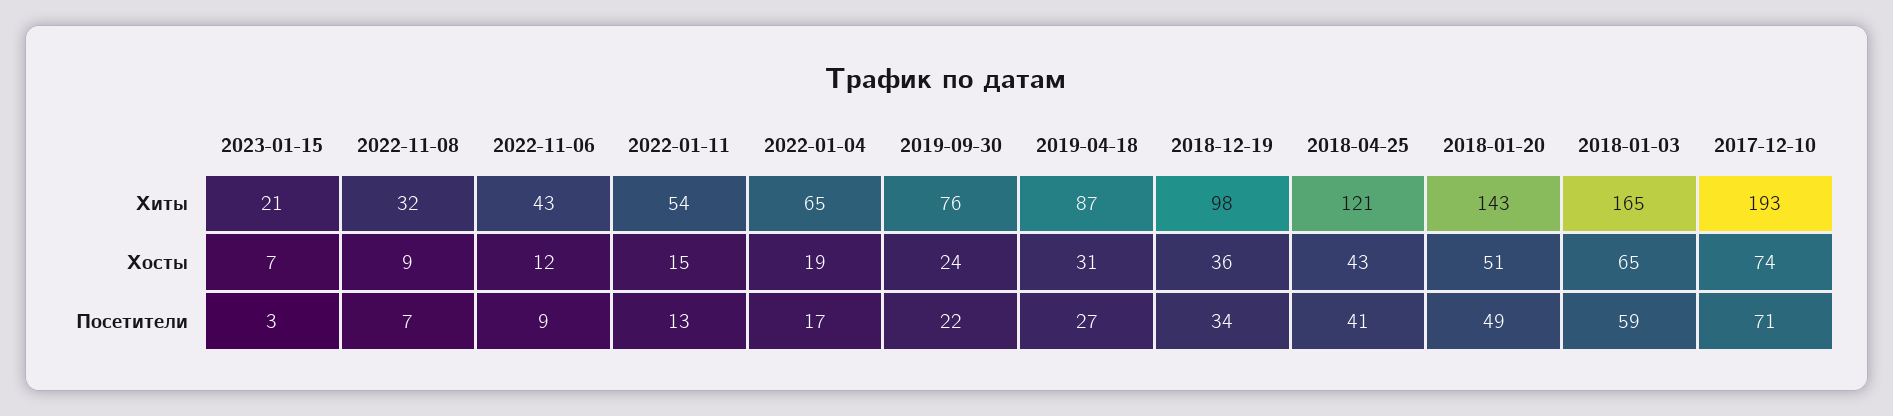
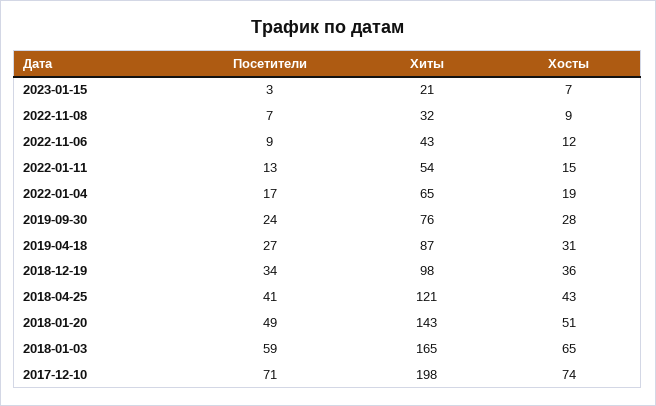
  {
    "2023-01-15": {
      "Хиты": 21,
      "Хосты": 7,
      "Посетители": 3
    },
    "2022-11-08": {
      "Хиты": 32,
      "Хосты": 9,
      "Посетители": 7
    },
    "2022-11-06": {
      "Хиты": 43,
      "Хосты": 12,
      "Посетители": 9
    },
    "2022-01-11": {
      "Хиты": 54,
      "Хосты": 15,
      "Посетители": 13
    },
    "2022-01-04": {
      "Хиты": 65,
      "Хосты": 19,
      "Посетители": 17
    },
    "2019-09-30": {
      "Хиты": 76,
-     "Хосты": 24,
+     "Хосты": 28,
-     "Посетители": 22
+     "Посетители": 24
    },
    "2019-04-18": {
      "Хиты": 87,
      "Хосты": 31,
      "Посетители": 27
    },
    "2018-12-19": {
      "Хиты": 98,
      "Хосты": 36,
      "Посетители": 34
    },
    "2018-04-25": {
      "Хиты": 121,
      "Хосты": 43,
      "Посетители": 41
    },
    "2018-01-20": {
      "Хиты": 143,
      "Хосты": 51,
      "Посетители": 49
    },
    "2018-01-03": {
      "Хиты": 165,
      "Хосты": 65,
      "Посетители": 59
    },
    "2017-12-10": {
-     "Хиты": 193,
+     "Хиты": 198,
      "Хосты": 74,
      "Посетители": 71
    }
  }

